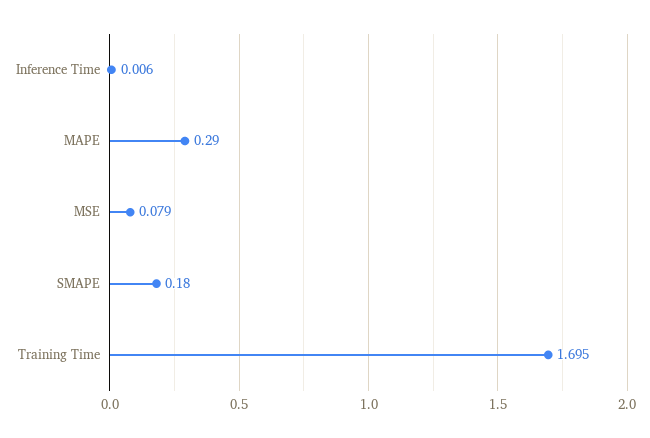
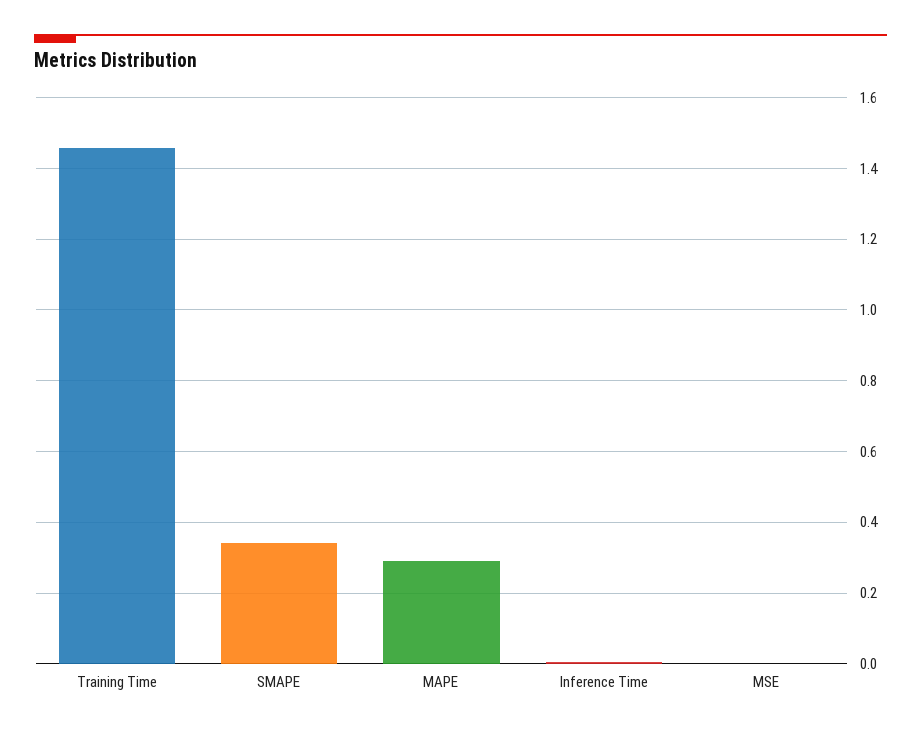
  {
    "Inference Time": 0.006,
    "MAPE": 0.29,
-   "MSE": 0.079,
+   "MSE": 0,
-   "SMAPE": 0.18,
+   "SMAPE": 0.34,
-   "Training Time": 1.695
+   "Training Time": 1.46
  }

